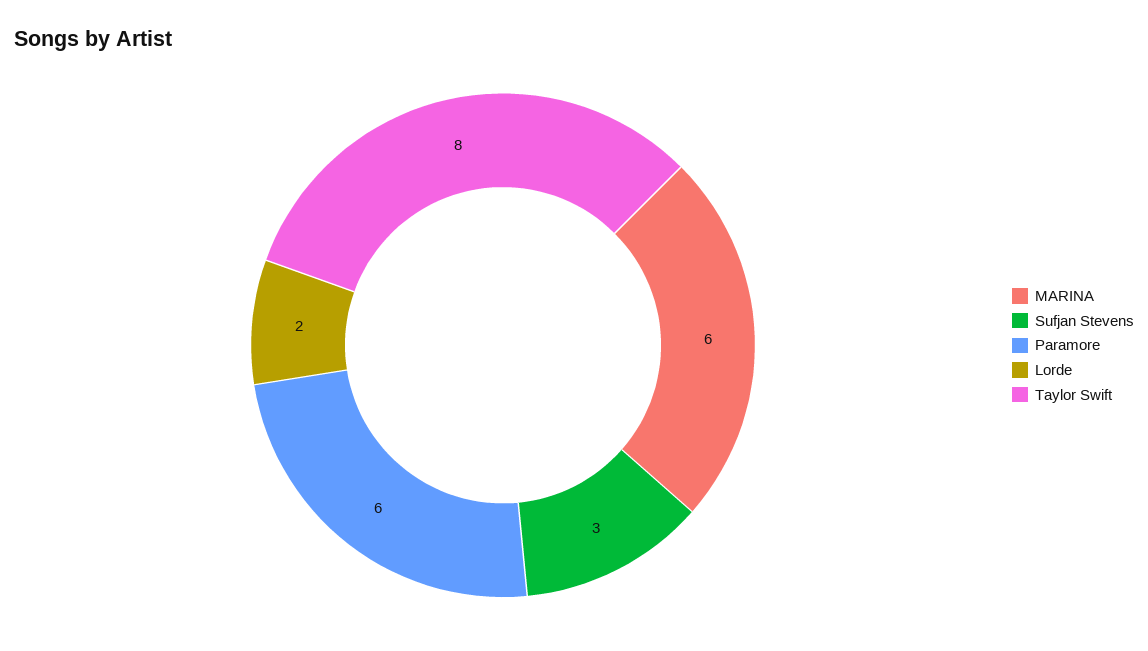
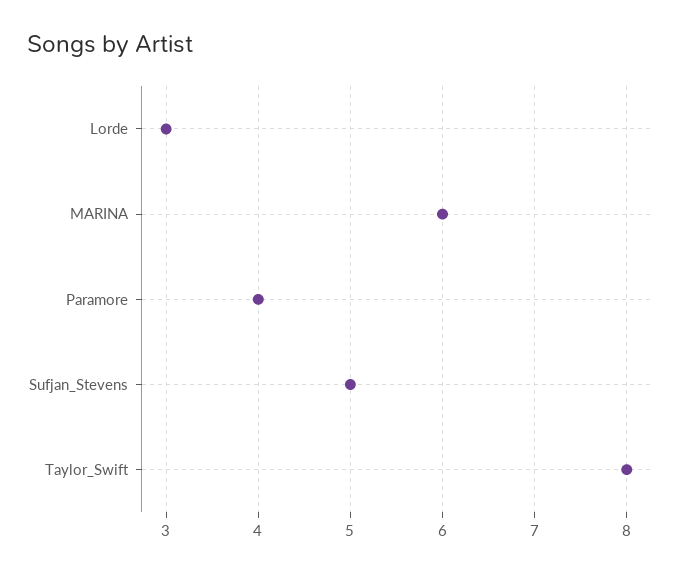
  {
    "MARINA": 6,
-   "Sufjan Stevens": 3,
+   "Sufjan Stevens": 5,
-   "Paramore": 6,
+   "Paramore": 4,
-   "Lorde": 2,
+   "Lorde": 3,
    "Taylor Swift": 8
  }

